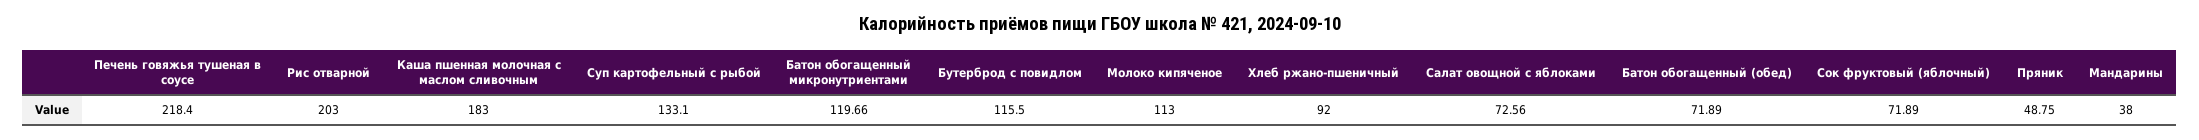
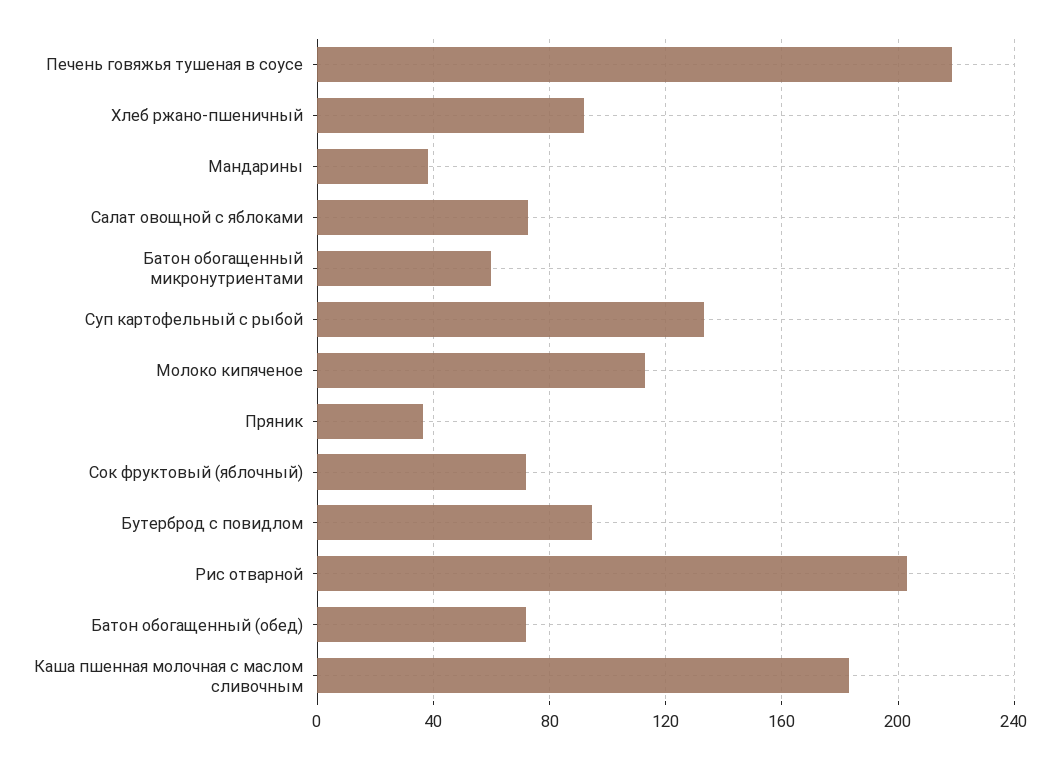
  {
    "Печень говяжья тушеная в соусе": 218.4,
    "Рис отварной": 203,
    "Каша пшенная молочная с маслом сливочным": 183,
    "Суп картофельный с рыбой": 133.1,
-   "Батон обогащенный микронутриентами": 119.66,
+   "Батон обогащенный микронутриентами": 60,
-   "Бутерброд с повидлом": 115.5,
+   "Бутерброд с повидлом": 95,
    "Молоко кипяченое": 113,
    "Хлеб ржано-пшеничный": 92,
    "Салат овощной с яблоками": 72.56,
    "Батон обогащенный (обед)": 71.89,
    "Сок фруктовый (яблочный)": 71.89,
-   "Пряник": 48.75,
+   "Пряник": 35,
    "Мандарины": 38
  }

